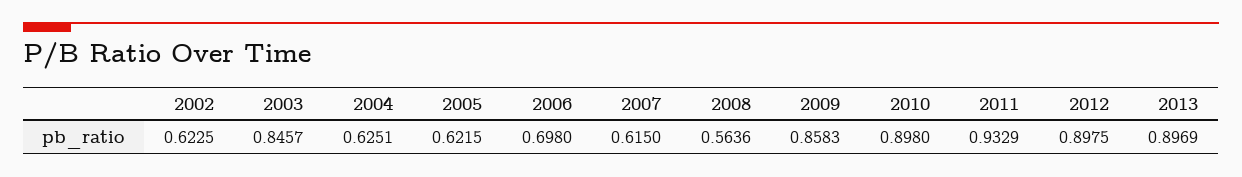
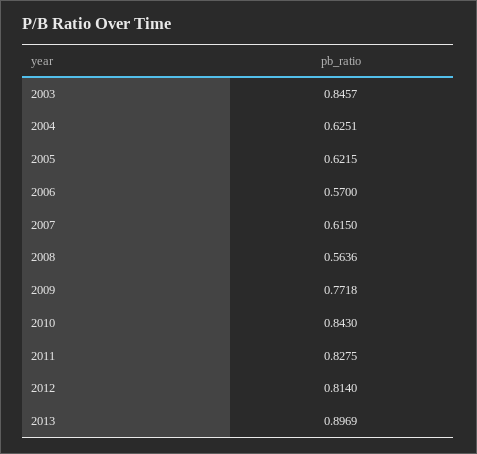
  {
-   "2002": 0.6225,
    "2003": 0.8457,
    "2004": 0.6251,
    "2005": 0.6215,
-   "2006": 0.698,
+   "2006": 0.57,
    "2007": 0.615,
    "2008": 0.5636,
-   "2009": 0.8583,
+   "2009": 0.7718,
-   "2010": 0.898,
+   "2010": 0.843,
-   "2011": 0.9329,
+   "2011": 0.8275,
-   "2012": 0.8975,
+   "2012": 0.814,
    "2013": 0.8969
  }

